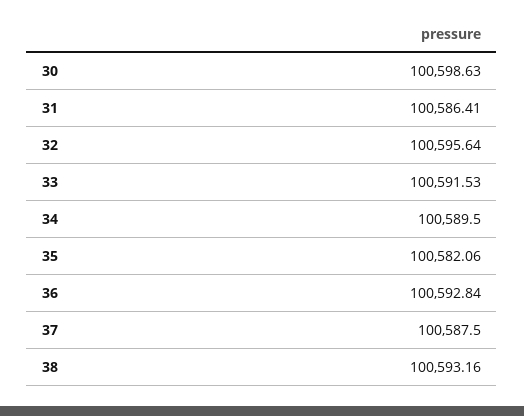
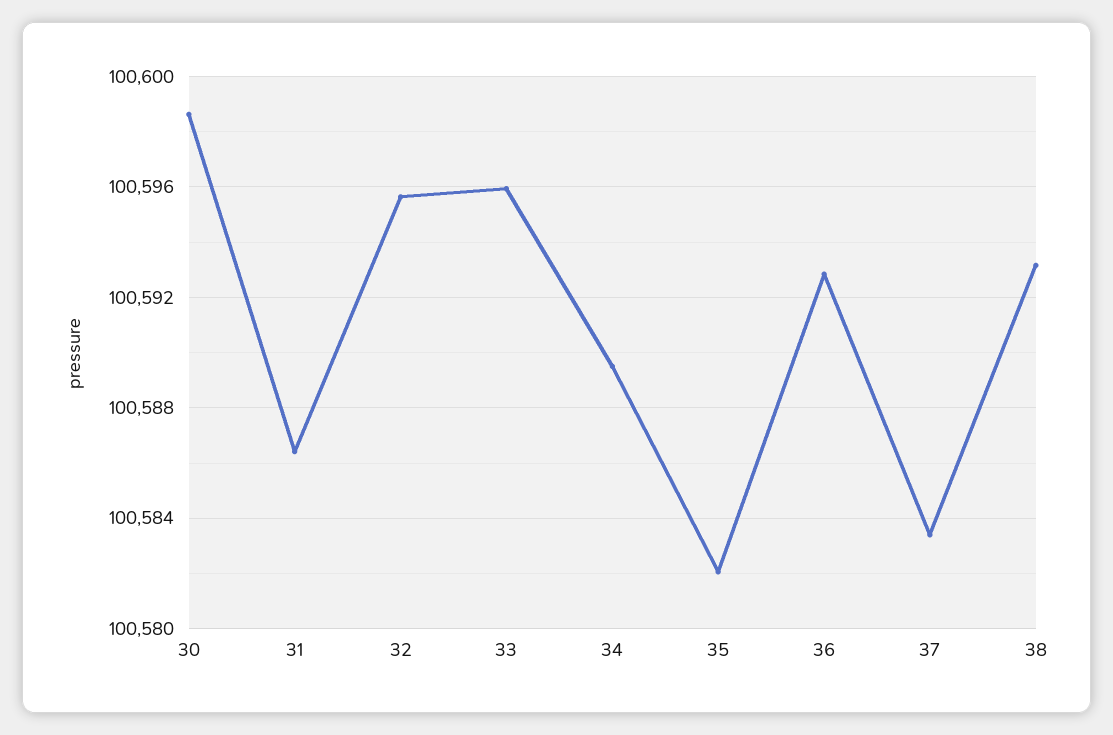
  {
    "30": 100598.63,
    "31": 100586.41,
    "32": 100595.64,
-   "33": 100591.53,
+   "33": 100596,
    "34": 100589.5,
    "35": 100582.06,
    "36": 100592.84,
-   "37": 100587.5,
+   "37": 100583.5,
    "38": 100593.16
  }

